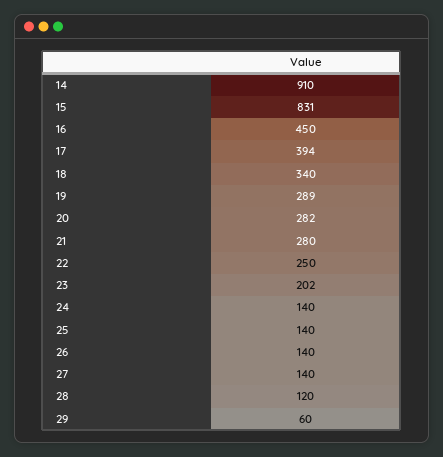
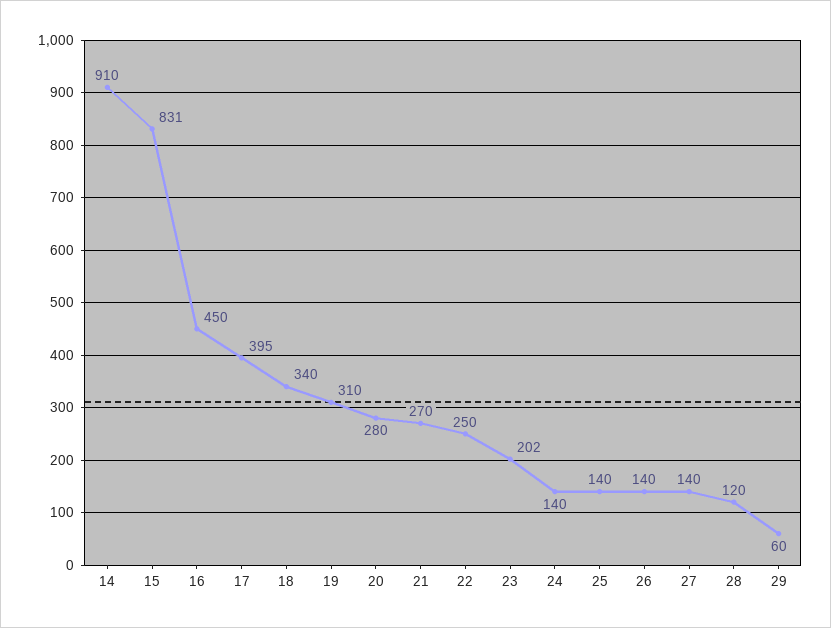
  {
    "14": 910,
    "15": 831,
    "16": 450,
-   "17": 394,
+   "17": 395,
    "18": 340,
-   "19": 289,
+   "19": 310,
-   "20": 282,
+   "20": 280,
-   "21": 280,
+   "21": 270,
    "22": 250,
    "23": 202,
    "24": 140,
    "25": 140,
    "26": 140,
    "27": 140,
    "28": 120,
    "29": 60
  }

